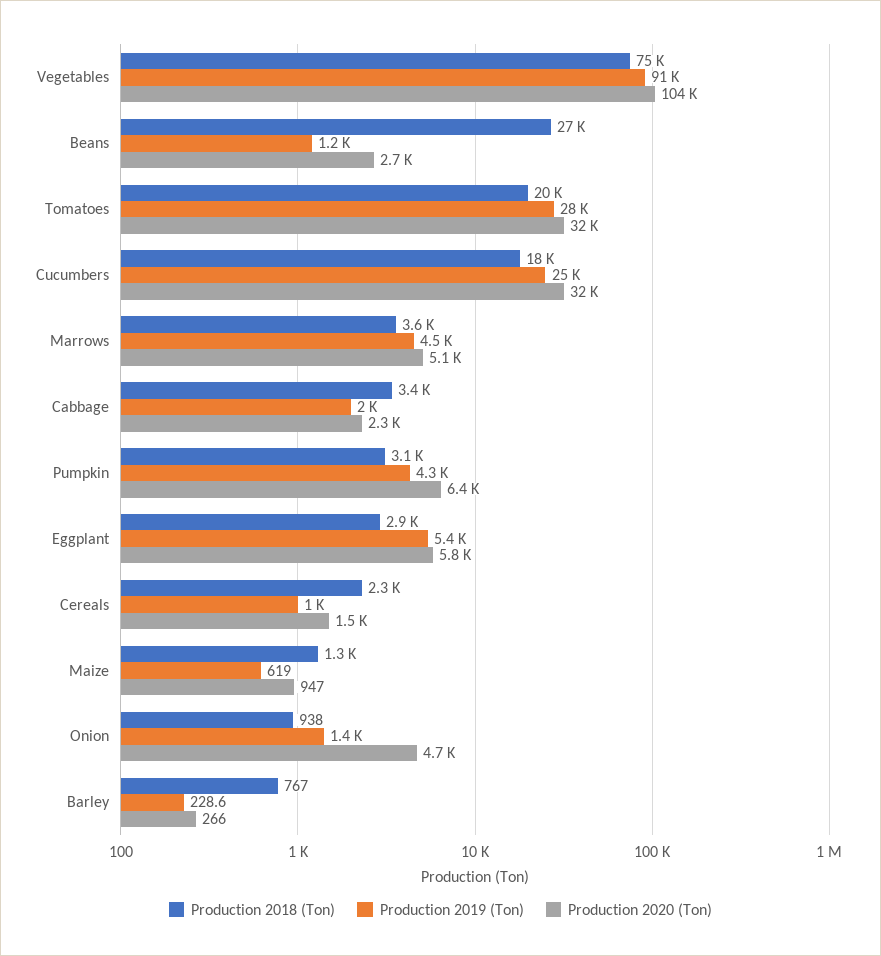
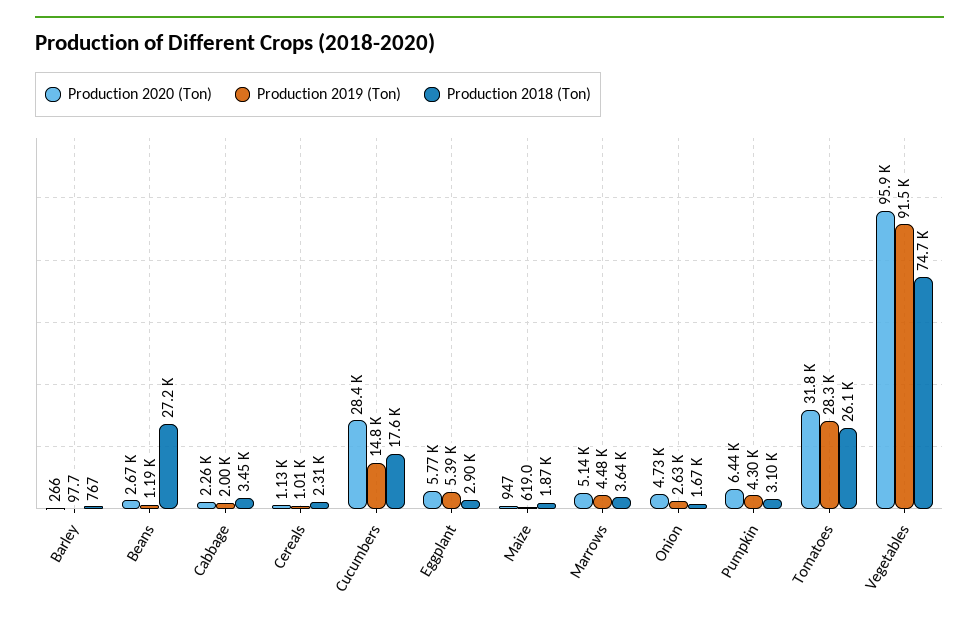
  {
    "Production 2018 (Ton)": {
      "Vegetables": 74700,
      "Beans": 27200,
-     "Tomatoes": 20000,
+     "Tomatoes": 26100,
      "Cucumbers": 17600,
      "Marrows": 3640,
      "Cabbage": 3450,
      "Pumpkin": 3100,
      "Eggplant": 2900,
      "Cereals": 2310,
-     "Maize": 1300,
+     "Maize": 1870,
-     "Onion": 938,
+     "Onion": 1670,
      "Barley": 767
    },
    "Production 2019 (Ton)": {
      "Vegetables": 91500,
      "Beans": 1190,
      "Tomatoes": 28300,
-     "Cucumbers": 25000,
+     "Cucumbers": 14800,
      "Marrows": 4480,
      "Cabbage": 2000,
      "Pumpkin": 4300,
      "Eggplant": 5390,
      "Cereals": 1010,
      "Maize": 619,
-     "Onion": 1400,
+     "Onion": 2630,
-     "Barley": 228.6
+     "Barley": 97.7
    },
    "Production 2020 (Ton)": {
-     "Vegetables": 104000,
+     "Vegetables": 95900,
      "Beans": 2670,
      "Tomatoes": 31800,
-     "Cucumbers": 32000,
+     "Cucumbers": 28400,
      "Marrows": 5140,
      "Cabbage": 2260,
      "Pumpkin": 6440,
      "Eggplant": 5770,
-     "Cereals": 1500,
+     "Cereals": 1130,
      "Maize": 947,
      "Onion": 4730,
      "Barley": 266
    }
  }

